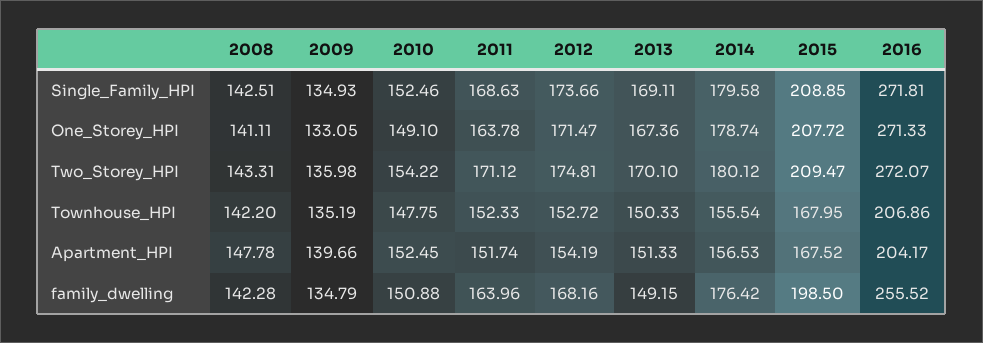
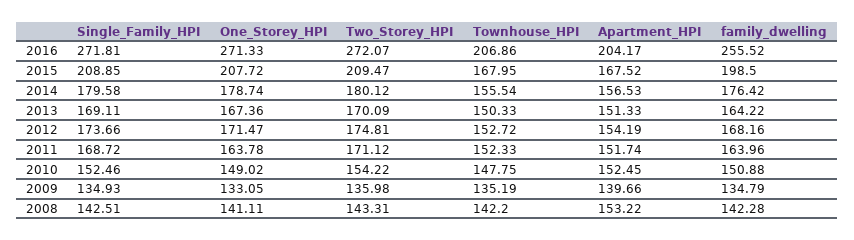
  {
    "2008": {
      "Single_Family_HPI": 142.51,
      "One_Storey_HPI": 141.11,
      "Two_Storey_HPI": 143.31,
      "Townhouse_HPI": 142.2,
-     "Apartment_HPI": 147.78,
+     "Apartment_HPI": 153.22,
      "family_dwelling": 142.28
    },
    "2009": {
      "Single_Family_HPI": 134.93,
      "One_Storey_HPI": 133.05,
      "Two_Storey_HPI": 135.98,
      "Townhouse_HPI": 135.19,
      "Apartment_HPI": 139.66,
      "family_dwelling": 134.79
    },
    "2010": {
      "Single_Family_HPI": 152.46,
-     "One_Storey_HPI": 149.1,
+     "One_Storey_HPI": 149.02,
      "Two_Storey_HPI": 154.22,
      "Townhouse_HPI": 147.75,
      "Apartment_HPI": 152.45,
      "family_dwelling": 150.88
    },
    "2011": {
-     "Single_Family_HPI": 168.63,
+     "Single_Family_HPI": 168.72,
      "One_Storey_HPI": 163.78,
      "Two_Storey_HPI": 171.12,
      "Townhouse_HPI": 152.33,
      "Apartment_HPI": 151.74,
      "family_dwelling": 163.96
    },
    "2012": {
      "Single_Family_HPI": 173.66,
      "One_Storey_HPI": 171.47,
      "Two_Storey_HPI": 174.81,
      "Townhouse_HPI": 152.72,
      "Apartment_HPI": 154.19,
      "family_dwelling": 168.16
    },
    "2013": {
      "Single_Family_HPI": 169.11,
      "One_Storey_HPI": 167.36,
-     "Two_Storey_HPI": 170.1,
+     "Two_Storey_HPI": 170.09,
      "Townhouse_HPI": 150.33,
      "Apartment_HPI": 151.33,
-     "family_dwelling": 149.15
+     "family_dwelling": 164.22
    },
    "2014": {
      "Single_Family_HPI": 179.58,
      "One_Storey_HPI": 178.74,
      "Two_Storey_HPI": 180.12,
      "Townhouse_HPI": 155.54,
      "Apartment_HPI": 156.53,
      "family_dwelling": 176.42
    },
    "2015": {
      "Single_Family_HPI": 208.85,
      "One_Storey_HPI": 207.72,
      "Two_Storey_HPI": 209.47,
      "Townhouse_HPI": 167.95,
      "Apartment_HPI": 167.52,
      "family_dwelling": 198.5
    },
    "2016": {
      "Single_Family_HPI": 271.81,
      "One_Storey_HPI": 271.33,
      "Two_Storey_HPI": 272.07,
      "Townhouse_HPI": 206.86,
      "Apartment_HPI": 204.17,
      "family_dwelling": 255.52
    }
  }

